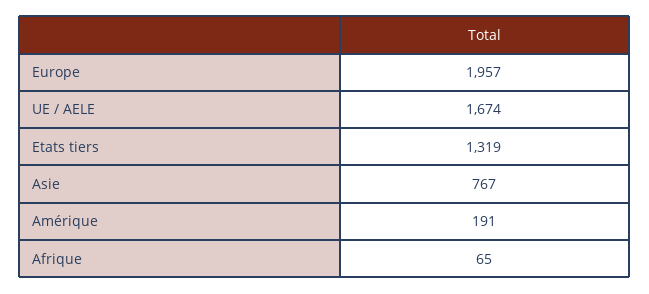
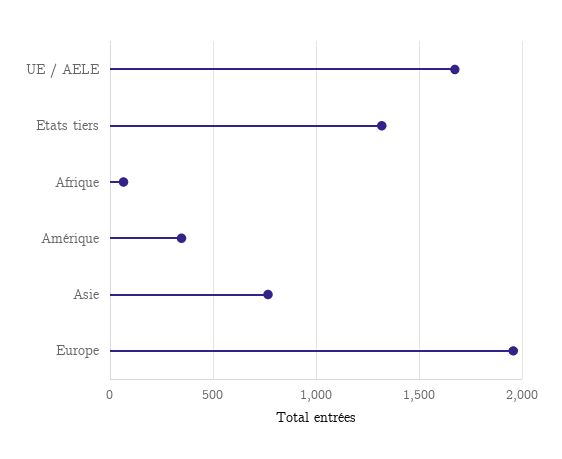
  {
    "Europe": 1957,
    "UE / AELE": 1674,
    "Etats tiers": 1319,
    "Asie": 767,
-   "Amérique": 191,
+   "Amérique": 350,
    "Afrique": 65
  }

